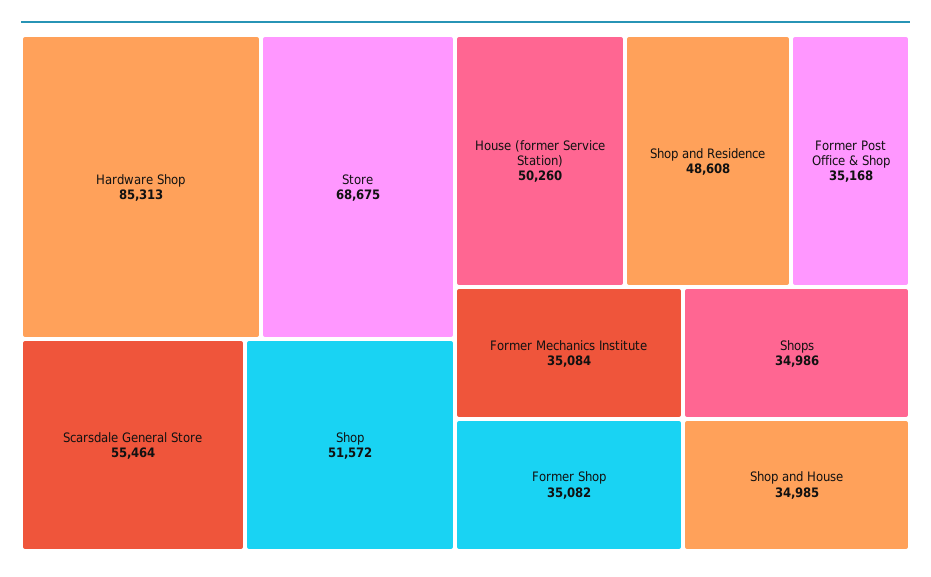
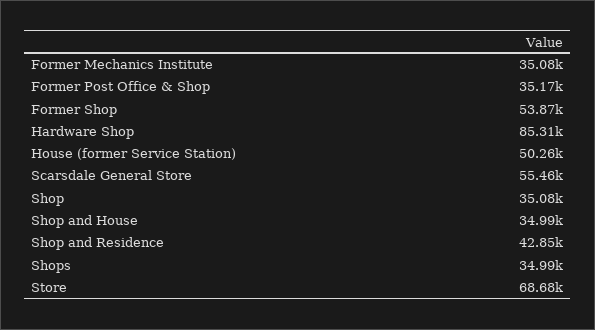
  {
    "Hardware Shop": 85313,
    "Store": 68675,
    "Scarsdale General Store": 55464,
-   "Shop": 51572,
+   "Shop": 35080,
    "House (former Service Station)": 50260,
-   "Shop and Residence": 48608,
+   "Shop and Residence": 42850,
    "Former Post Office & Shop": 35168,
    "Former Mechanics Institute": 35084,
-   "Former Shop": 35082,
+   "Former Shop": 53870,
    "Shops": 34986,
    "Shop and House": 34985
  }

